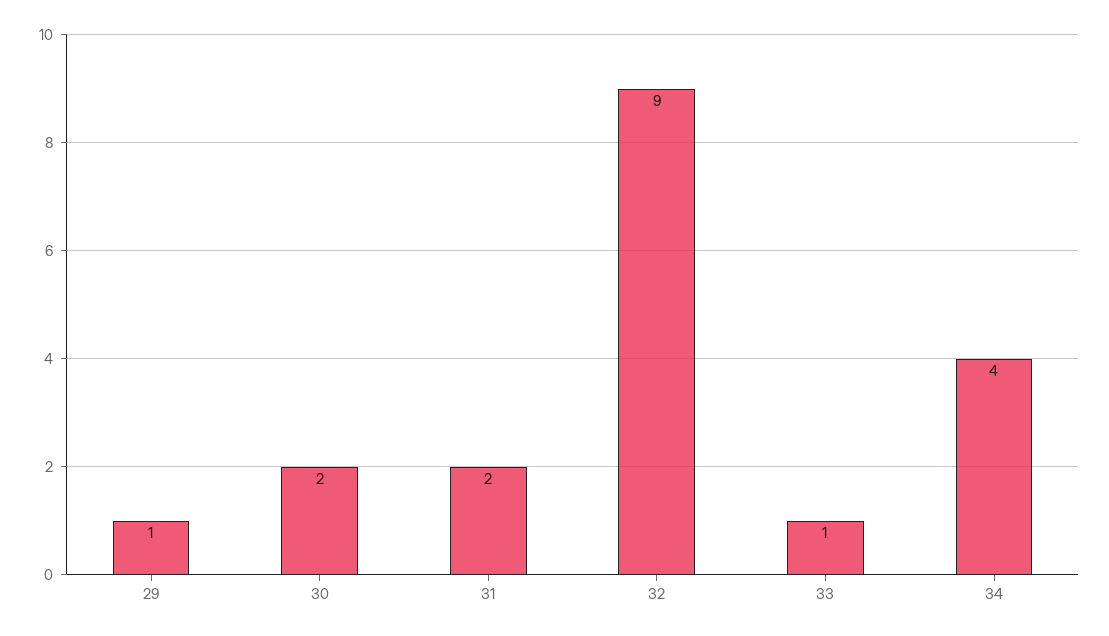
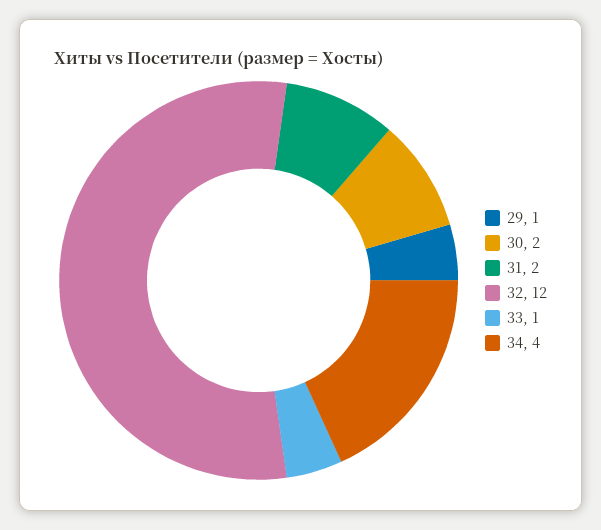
  {
    "29": 1,
    "30": 2,
    "31": 2,
-   "32": 9,
+   "32": 12,
    "33": 1,
    "34": 4
  }

